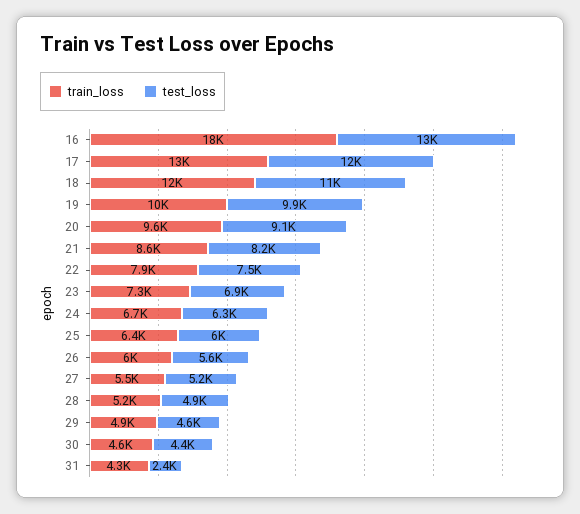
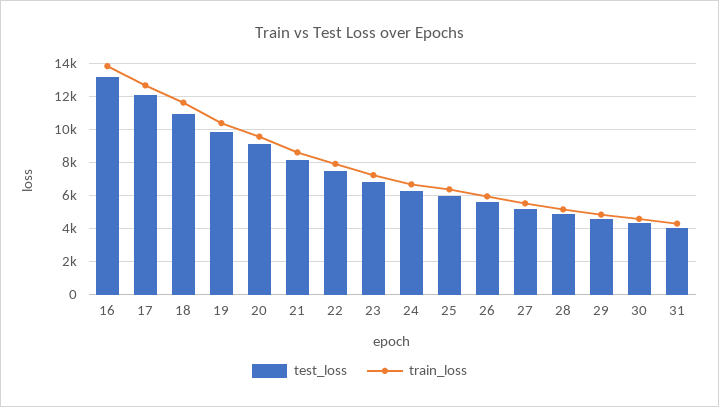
  {
    "train_loss": {
-     "16": 18000,
+     "16": 14000,
      "17": 13000,
      "18": 12000,
      "19": 10000,
      "20": 9600,
      "21": 8600,
      "22": 7900,
      "23": 7300,
      "24": 6700,
      "25": 6400,
      "26": 6000,
      "27": 5500,
      "28": 5200,
      "29": 4900,
      "30": 4600,
      "31": 4300
    },
    "test_loss": {
      "16": 13000,
      "17": 12000,
      "18": 11000,
      "19": 9900,
      "20": 9100,
      "21": 8200,
      "22": 7500,
      "23": 6900,
      "24": 6300,
      "25": 6000,
      "26": 5600,
      "27": 5200,
      "28": 4900,
      "29": 4600,
      "30": 4400,
-     "31": 2400
+     "31": 4000
    }
  }

